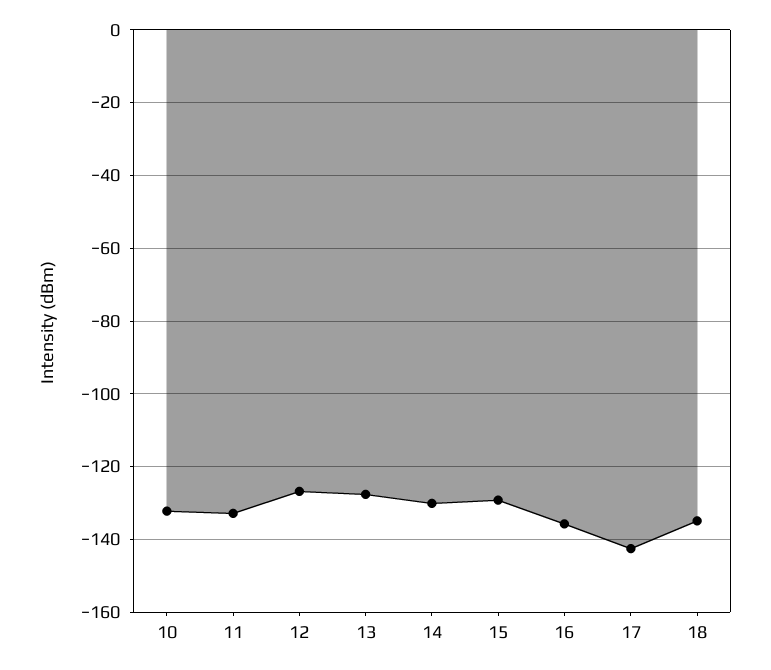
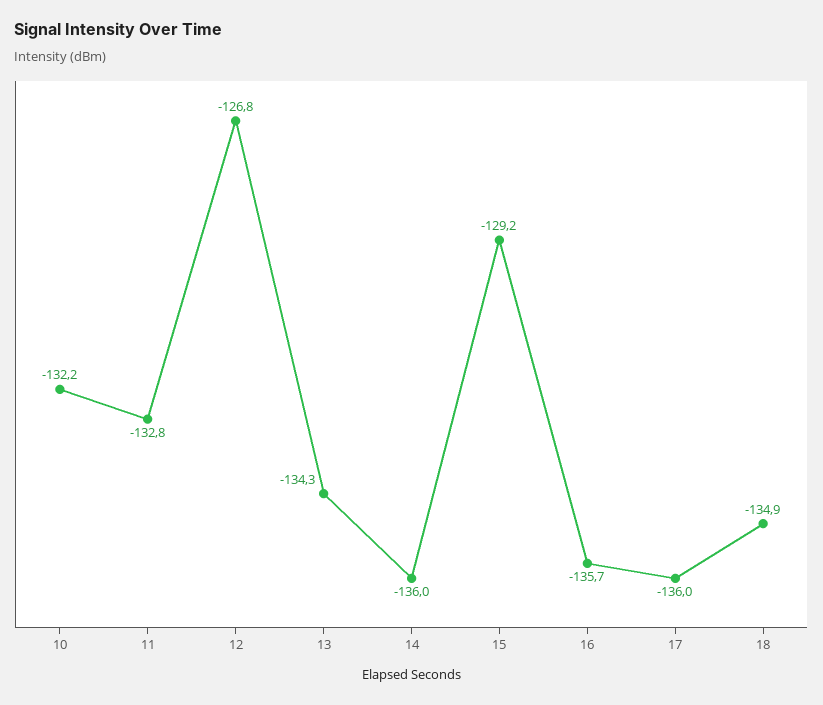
  {
    "10": -132.2,
    "11": -132.8,
    "12": -126.8,
-   "13": -128,
+   "13": -134.3,
-   "14": -130,
+   "14": -136,
    "15": -129.2,
    "16": -135.7,
-   "17": -142,
+   "17": -136,
    "18": -134.9
  }

